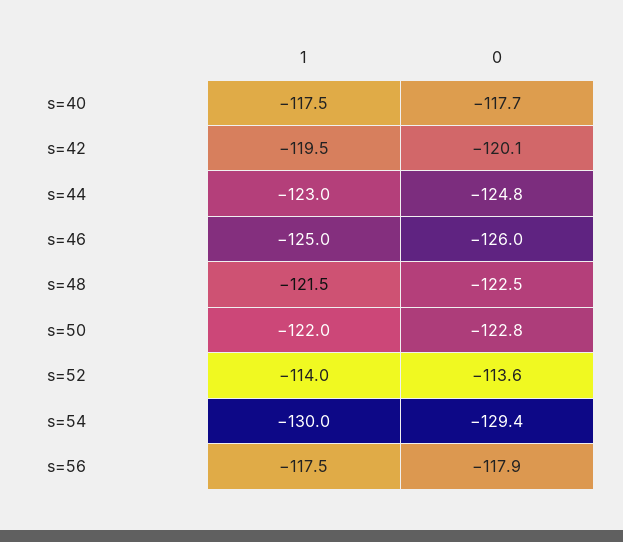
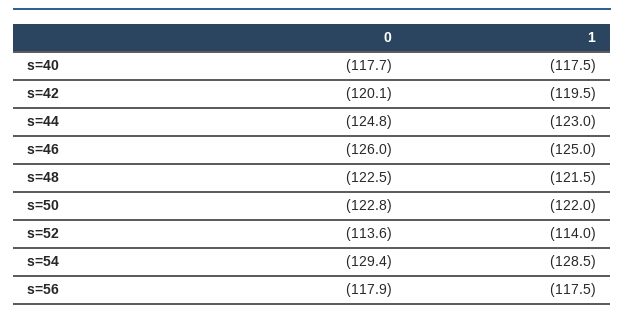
  {
    "1": {
      "s=40": -117.5,
      "s=42": -119.5,
      "s=44": -123,
      "s=46": -125,
      "s=48": -121.5,
      "s=50": -122,
      "s=52": -114,
-     "s=54": -130,
+     "s=54": -128.5,
      "s=56": -117.5
    },
    "0": {
      "s=40": -117.7,
      "s=42": -120.1,
      "s=44": -124.8,
      "s=46": -126,
      "s=48": -122.5,
      "s=50": -122.8,
      "s=52": -113.6,
      "s=54": -129.4,
      "s=56": -117.9
    }
  }

